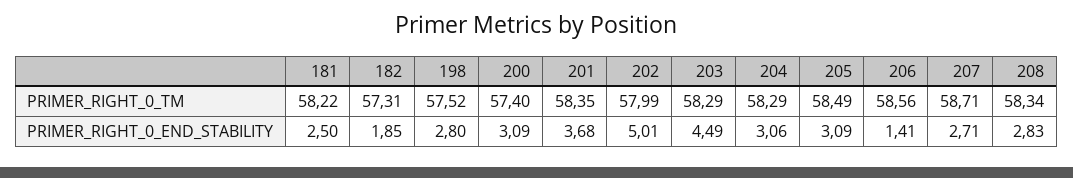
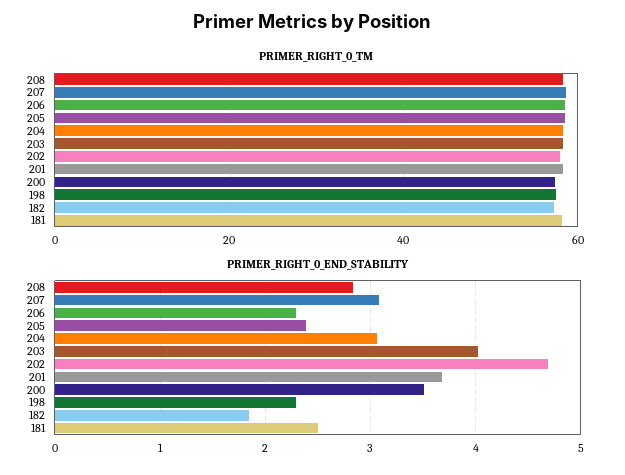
  {
    "PRIMER_RIGHT_0_TM": {
      "181": 58.22,
      "182": 57.31,
      "198": 57.52,
      "200": 57.4,
      "201": 58.35,
      "202": 57.99,
      "203": 58.29,
      "204": 58.29,
      "205": 58.49,
      "206": 58.56,
      "207": 58.71,
      "208": 58.34
    },
    "PRIMER_RIGHT_0_END_STABILITY": {
      "181": 2.5,
      "182": 1.85,
-     "198": 2.8,
+     "198": 2.3,
-     "200": 3.09,
+     "200": 3.5,
      "201": 3.68,
-     "202": 5.01,
+     "202": 4.7,
-     "203": 4.49,
+     "203": 4,
      "204": 3.06,
-     "205": 3.09,
+     "205": 2.4,
-     "206": 1.41,
+     "206": 2.3,
-     "207": 2.71,
+     "207": 3.1,
      "208": 2.83
    }
  }

